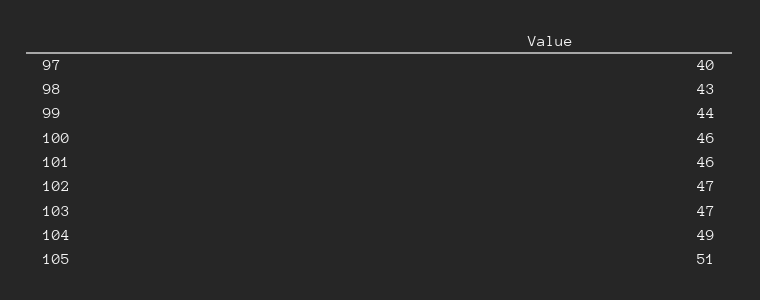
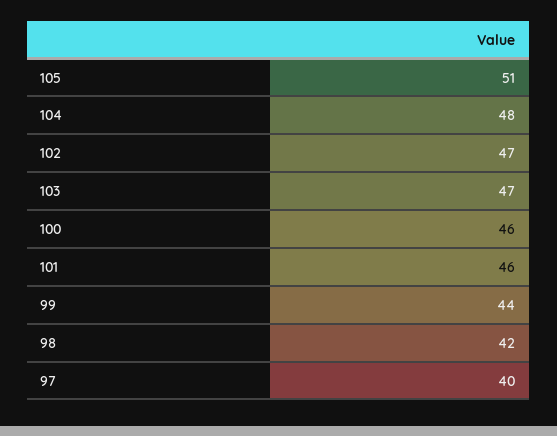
  {
    "97": 40,
-   "98": 43,
+   "98": 42,
    "99": 44,
    "100": 46,
    "101": 46,
    "102": 47,
    "103": 47,
-   "104": 49,
+   "104": 48,
    "105": 51
  }

